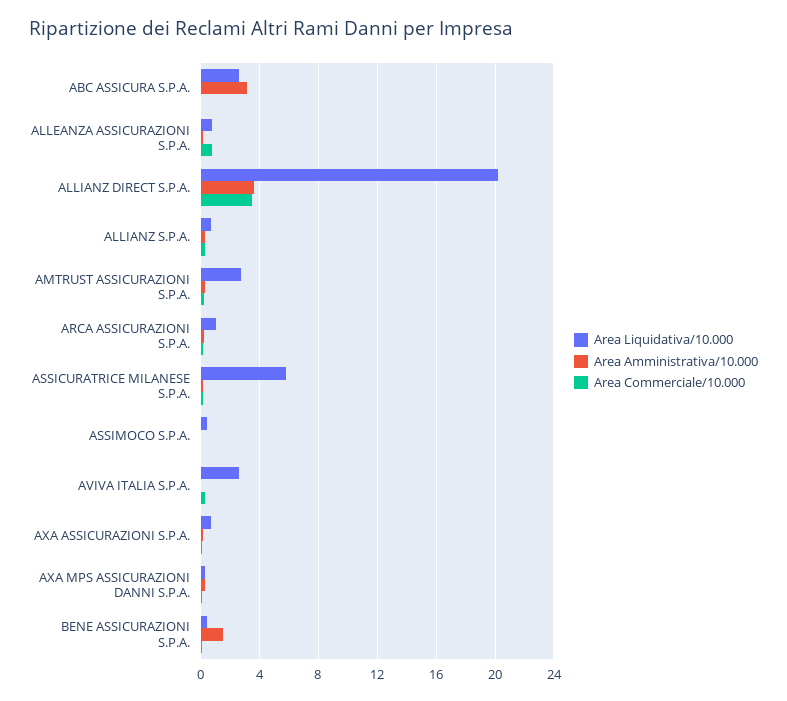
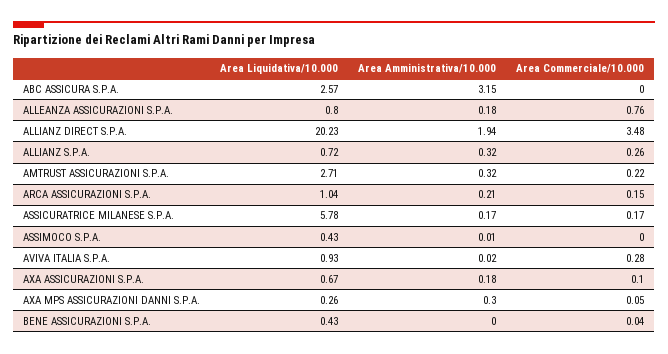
  {
    "Area Liquidativa/10.000": {
      "ABC ASSICURA S.P.A.": 2.57,
      "ALLEANZA ASSICURAZIONI S.P.A.": 0.8,
      "ALLIANZ DIRECT S.P.A.": 20.23,
      "ALLIANZ S.P.A.": 0.72,
      "AMTRUST ASSICURAZIONI S.P.A.": 2.71,
      "ARCA ASSICURAZIONI S.P.A.": 1.04,
      "ASSICURATRICE MILANESE S.P.A.": 5.78,
      "ASSIMOCO S.P.A.": 0.43,
-     "AVIVA ITALIA S.P.A.": 2.5,
+     "AVIVA ITALIA S.P.A.": 0.93,
      "AXA ASSICURAZIONI S.P.A.": 0.67,
      "AXA MPS ASSICURAZIONI DANNI S.P.A.": 0.26,
      "BENE ASSICURAZIONI S.P.A.": 0.43
    },
    "Area Amministrativa/10.000": {
      "ABC ASSICURA S.P.A.": 3.15,
      "ALLEANZA ASSICURAZIONI S.P.A.": 0.18,
-     "ALLIANZ DIRECT S.P.A.": 3.5,
+     "ALLIANZ DIRECT S.P.A.": 1.94,
      "ALLIANZ S.P.A.": 0.32,
      "AMTRUST ASSICURAZIONI S.P.A.": 0.32,
      "ARCA ASSICURAZIONI S.P.A.": 0.21,
      "ASSICURATRICE MILANESE S.P.A.": 0.17,
      "ASSIMOCO S.P.A.": 0.01,
      "AVIVA ITALIA S.P.A.": 0.02,
      "AXA ASSICURAZIONI S.P.A.": 0.18,
      "AXA MPS ASSICURAZIONI DANNI S.P.A.": 0.3,
-     "BENE ASSICURAZIONI S.P.A.": 1.5
+     "BENE ASSICURAZIONI S.P.A.": 0
    },
    "Area Commerciale/10.000": {
      "ABC ASSICURA S.P.A.": 0,
      "ALLEANZA ASSICURAZIONI S.P.A.": 0.76,
      "ALLIANZ DIRECT S.P.A.": 3.48,
      "ALLIANZ S.P.A.": 0.26,
      "AMTRUST ASSICURAZIONI S.P.A.": 0.22,
      "ARCA ASSICURAZIONI S.P.A.": 0.15,
      "ASSICURATRICE MILANESE S.P.A.": 0.17,
      "ASSIMOCO S.P.A.": 0,
      "AVIVA ITALIA S.P.A.": 0.28,
      "AXA ASSICURAZIONI S.P.A.": 0.1,
      "AXA MPS ASSICURAZIONI DANNI S.P.A.": 0.05,
      "BENE ASSICURAZIONI S.P.A.": 0.04
    }
  }

